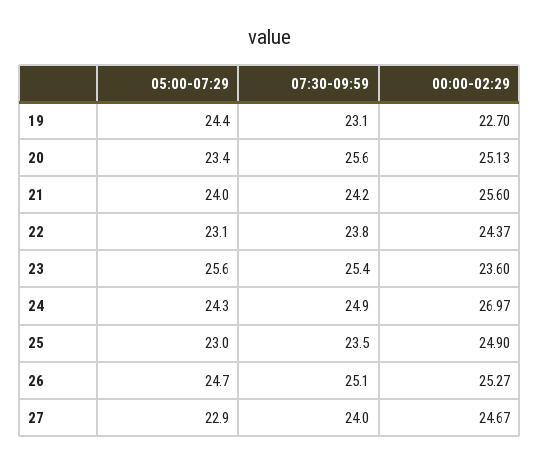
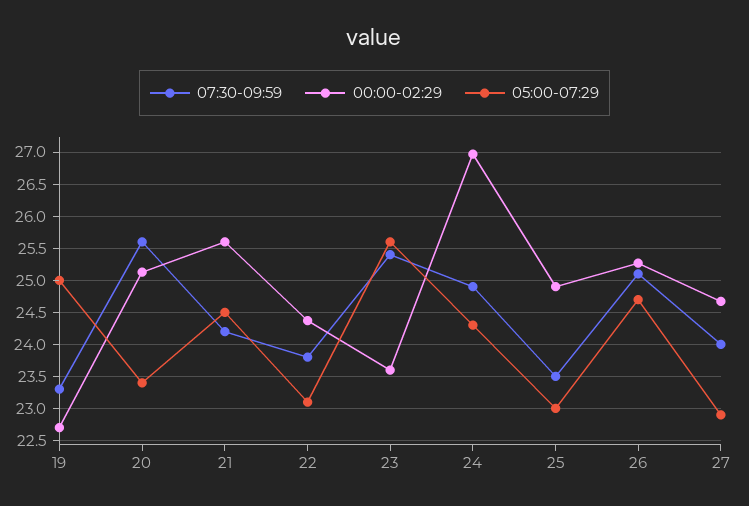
  {
    "05:00-07:29": {
-     "19": 24.4,
+     "19": 25,
      "20": 23.4,
-     "21": 24,
+     "21": 24.5,
      "22": 23.1,
      "23": 25.6,
      "24": 24.3,
      "25": 23,
      "26": 24.7,
      "27": 22.9
    },
    "07:30-09:59": {
-     "19": 23.1,
+     "19": 23.3,
      "20": 25.6,
      "21": 24.2,
      "22": 23.8,
      "23": 25.4,
      "24": 24.9,
      "25": 23.5,
      "26": 25.1,
      "27": 24
    },
    "00:00-02:29": {
      "19": 22.7,
      "20": 25.13,
      "21": 25.6,
      "22": 24.37,
      "23": 23.6,
      "24": 26.97,
      "25": 24.9,
      "26": 25.27,
      "27": 24.67
    }
  }

